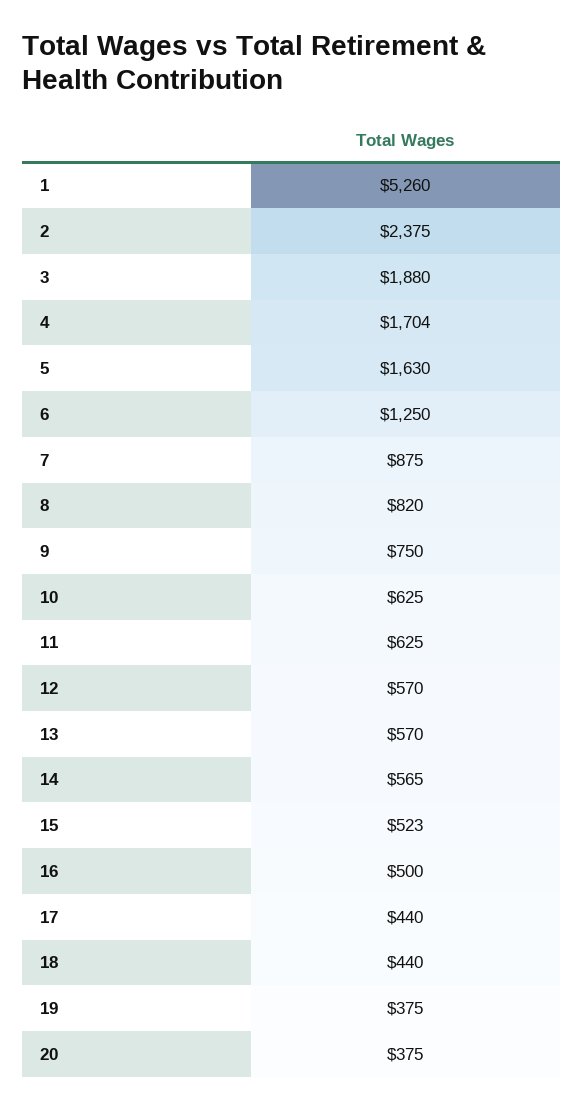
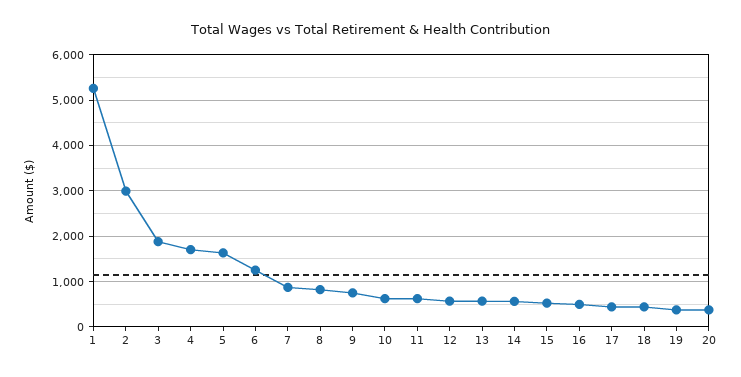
  {
    "1": 5260,
-   "2": 2375,
+   "2": 3000,
    "3": 1880,
    "4": 1704,
    "5": 1630,
    "6": 1250,
    "7": 875,
    "8": 820,
    "9": 750,
    "10": 625,
    "11": 625,
    "12": 570,
    "13": 570,
    "14": 565,
    "15": 523,
    "16": 500,
    "17": 440,
    "18": 440,
    "19": 375,
    "20": 375
  }

